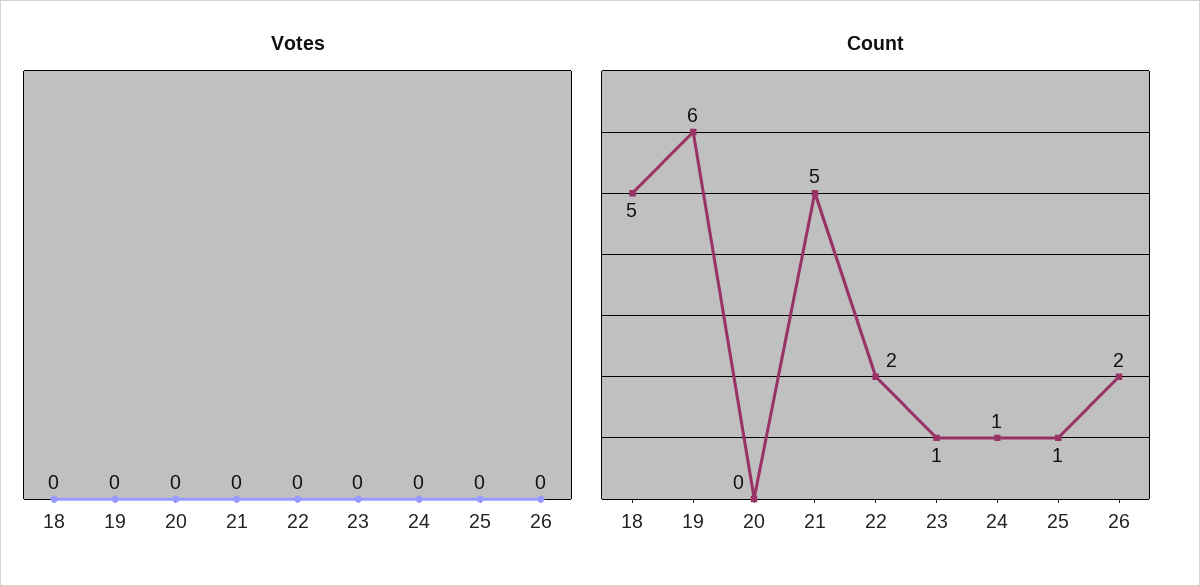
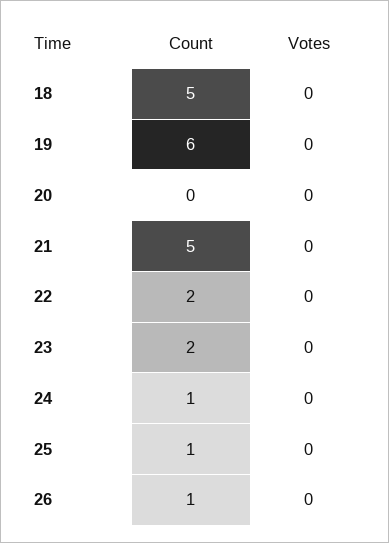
  {
    "Votes": {
      "18": 0,
      "19": 0,
      "20": 0,
      "21": 0,
      "22": 0,
      "23": 0,
      "24": 0,
      "25": 0,
      "26": 0
    },
    "Count": {
      "18": 5,
      "19": 6,
      "20": 0,
      "21": 5,
      "22": 2,
-     "23": 1,
+     "23": 2,
      "24": 1,
      "25": 1,
-     "26": 2
+     "26": 1
    }
  }

